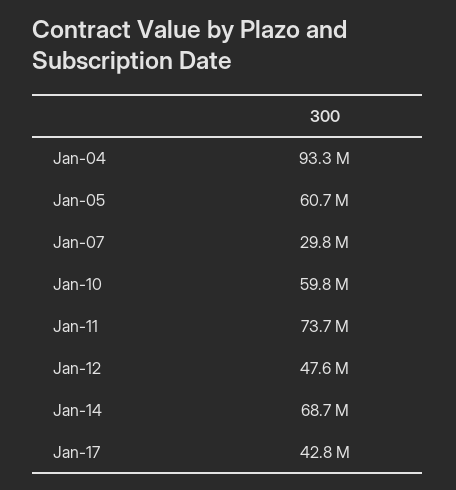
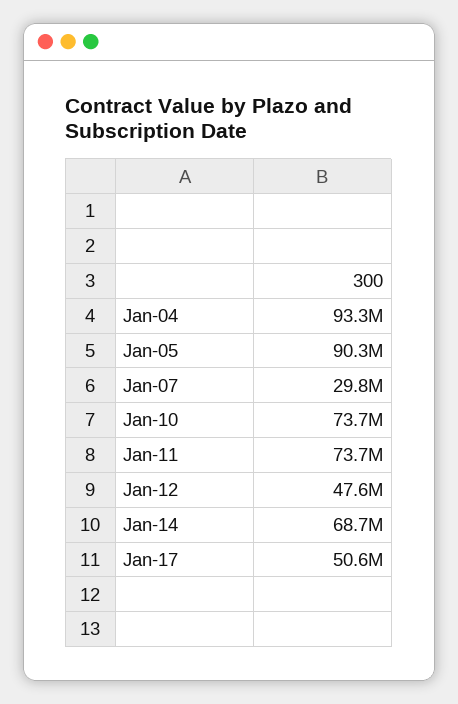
  {
    "Jan-04": 93300000,
-   "Jan-05": 60700000,
+   "Jan-05": 90300000,
    "Jan-07": 29800000,
-   "Jan-10": 59800000,
+   "Jan-10": 73700000,
    "Jan-11": 73700000,
    "Jan-12": 47600000,
    "Jan-14": 68700000,
-   "Jan-17": 42800000
+   "Jan-17": 50600000
  }

